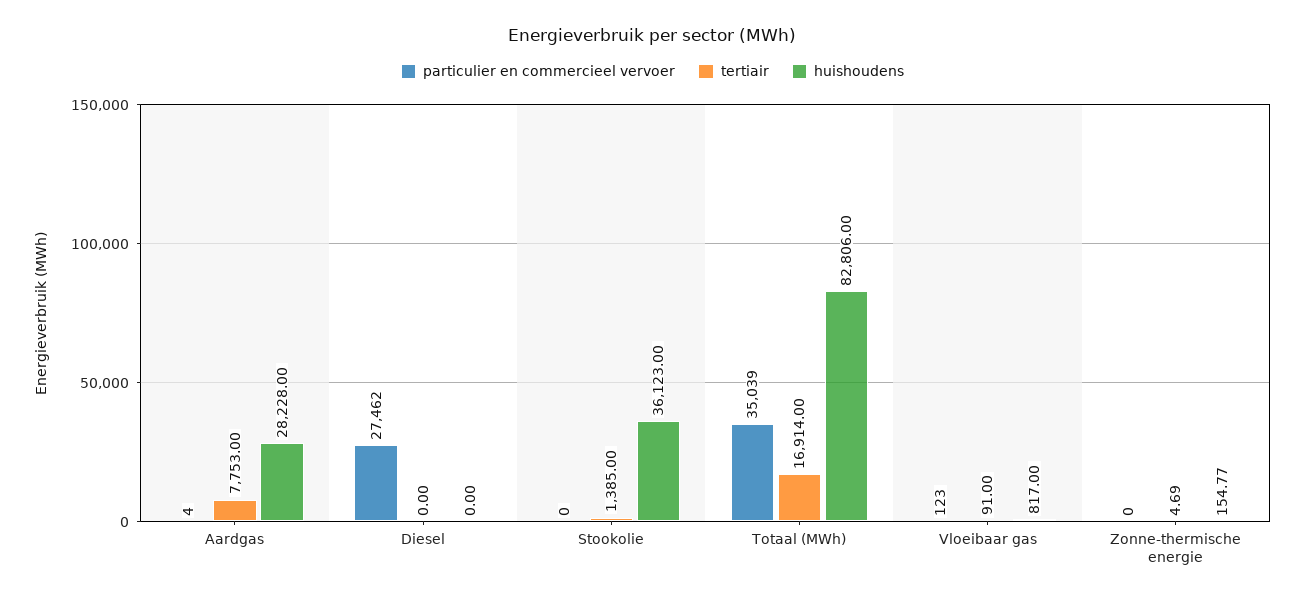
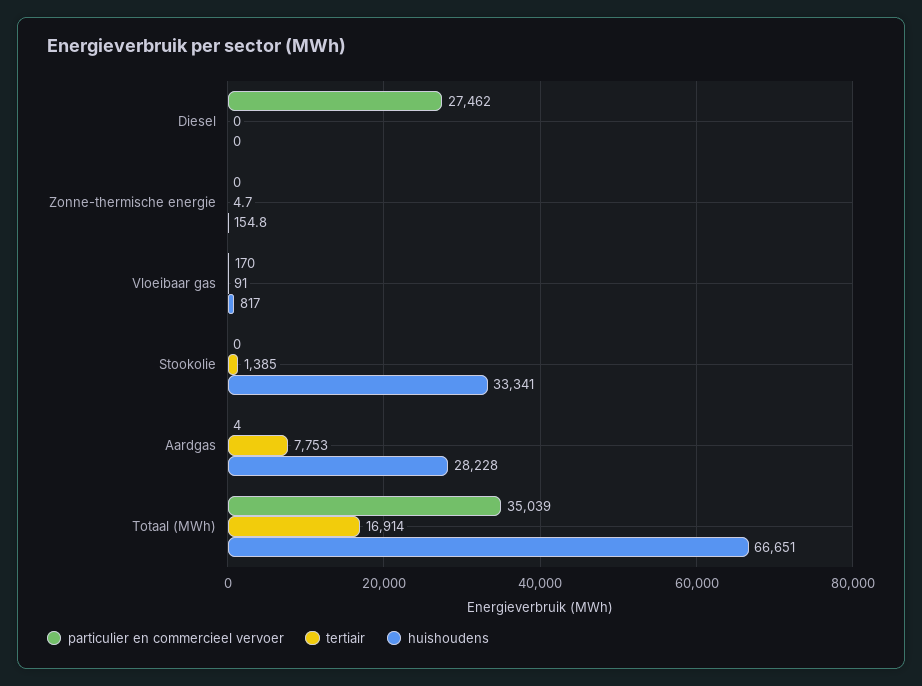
  {
    "particulier en commercieel vervoer": {
      "Aardgas": 4,
      "Diesel": 27462,
      "Stookolie": 0,
      "Totaal (MWh)": 35039,
-     "Vloeibaar gas": 123,
+     "Vloeibaar gas": 170,
      "Zonne-thermische energie": 0
    },
    "tertiair": {
      "Aardgas": 7753,
      "Diesel": 0,
      "Stookolie": 1385,
      "Totaal (MWh)": 16914,
      "Vloeibaar gas": 91,
      "Zonne-thermische energie": 4.69
    },
    "huishoudens": {
      "Aardgas": 28228,
      "Diesel": 0,
-     "Stookolie": 36123,
+     "Stookolie": 33341,
-     "Totaal (MWh)": 82806,
+     "Totaal (MWh)": 66651,
      "Vloeibaar gas": 817,
      "Zonne-thermische energie": 154.77
    }
  }

